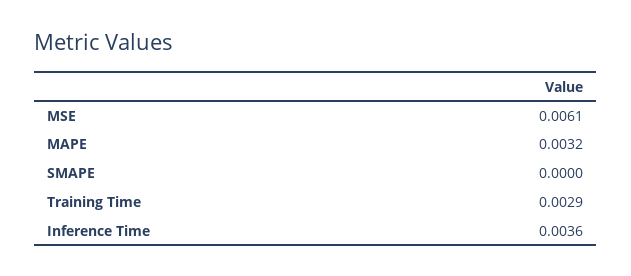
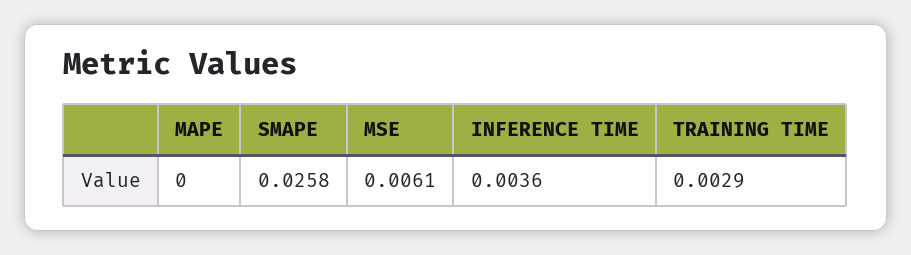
  {
    "MSE": 0.0061,
-   "MAPE": 0.0032,
+   "MAPE": 0,
-   "SMAPE": 0,
+   "SMAPE": 0.0258,
    "Training Time": 0.0029,
    "Inference Time": 0.0036
  }

